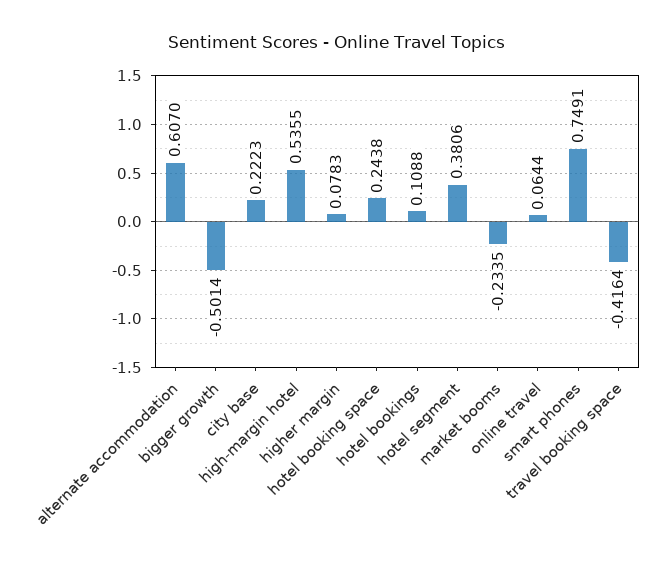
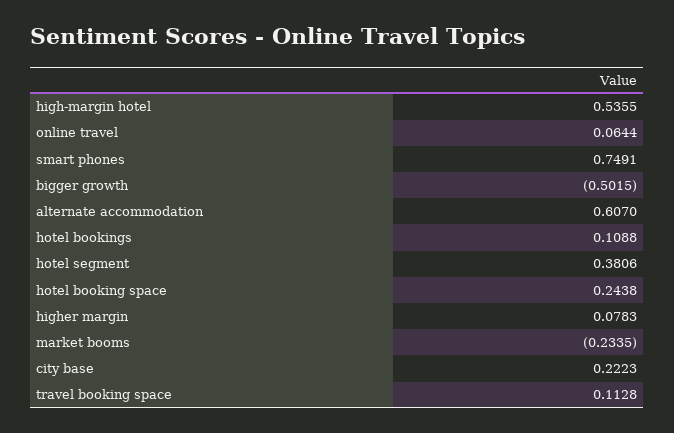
  {
    "alternate accommodation": 0.607,
-   "bigger growth": -0.5014,
+   "bigger growth": -0.5015,
    "city base": 0.2223,
    "high-margin hotel": 0.5355,
    "higher margin": 0.0783,
    "hotel booking space": 0.2438,
    "hotel bookings": 0.1088,
    "hotel segment": 0.3806,
    "market booms": -0.2335,
    "online travel": 0.0644,
    "smart phones": 0.7491,
-   "travel booking space": -0.4164
+   "travel booking space": 0.1128
  }

